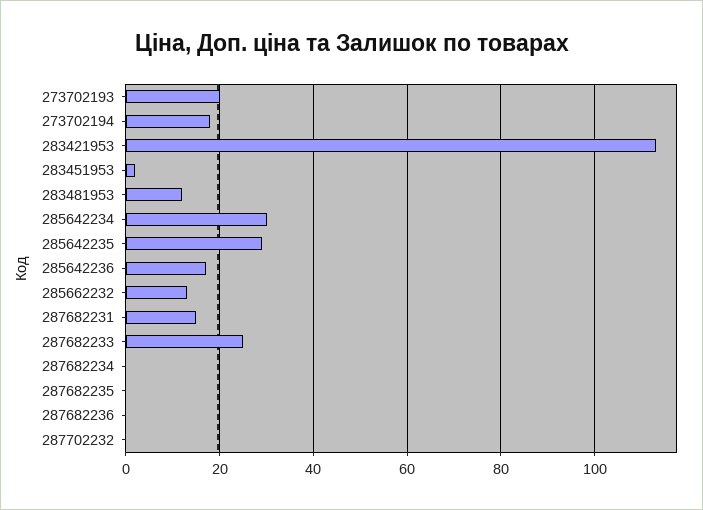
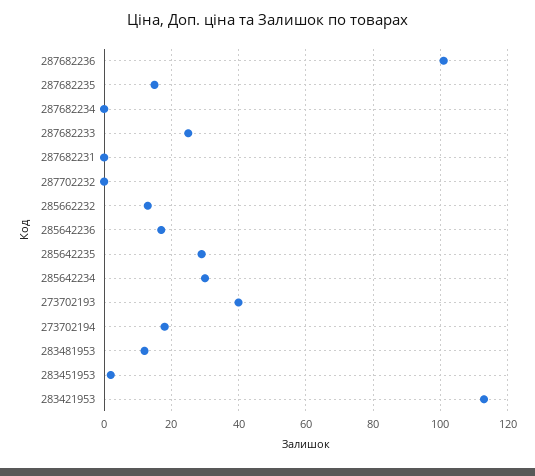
  {
-   "273702193": 20,
+   "273702193": 40,
    "273702194": 20,
    "283421953": 115,
    "283451953": 0,
    "283481953": 10,
    "285642234": 30,
    "285642235": 30,
    "285642236": 15,
    "285662232": 15,
-   "287682231": 15,
+   "287682231": 0,
    "287682233": 25,
    "287682234": 0,
-   "287682235": 0,
+   "287682235": 15,
-   "287682236": 0,
+   "287682236": 100,
    "287702232": 0
  }

